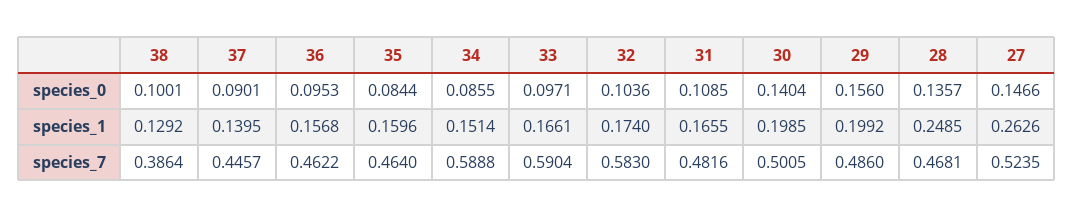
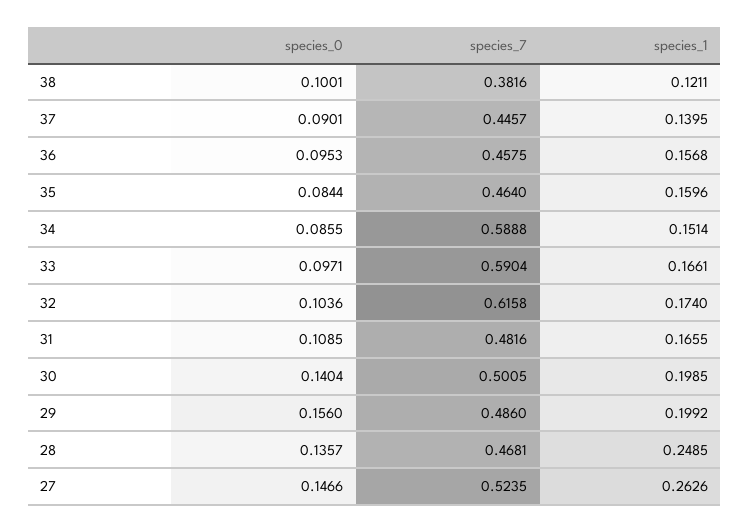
  {
    "38": {
      "species_0": 0.1001,
-     "species_1": 0.1292,
+     "species_1": 0.1211,
-     "species_7": 0.3864
+     "species_7": 0.3816
    },
    "37": {
      "species_0": 0.0901,
      "species_1": 0.1395,
      "species_7": 0.4457
    },
    "36": {
      "species_0": 0.0953,
      "species_1": 0.1568,
-     "species_7": 0.4622
+     "species_7": 0.4575
    },
    "35": {
      "species_0": 0.0844,
      "species_1": 0.1596,
      "species_7": 0.464
    },
    "34": {
      "species_0": 0.0855,
      "species_1": 0.1514,
      "species_7": 0.5888
    },
    "33": {
      "species_0": 0.0971,
      "species_1": 0.1661,
      "species_7": 0.5904
    },
    "32": {
      "species_0": 0.1036,
      "species_1": 0.174,
-     "species_7": 0.583
+     "species_7": 0.6158
    },
    "31": {
      "species_0": 0.1085,
      "species_1": 0.1655,
      "species_7": 0.4816
    },
    "30": {
      "species_0": 0.1404,
      "species_1": 0.1985,
      "species_7": 0.5005
    },
    "29": {
      "species_0": 0.156,
      "species_1": 0.1992,
      "species_7": 0.486
    },
    "28": {
      "species_0": 0.1357,
      "species_1": 0.2485,
      "species_7": 0.4681
    },
    "27": {
      "species_0": 0.1466,
      "species_1": 0.2626,
      "species_7": 0.5235
    }
  }

